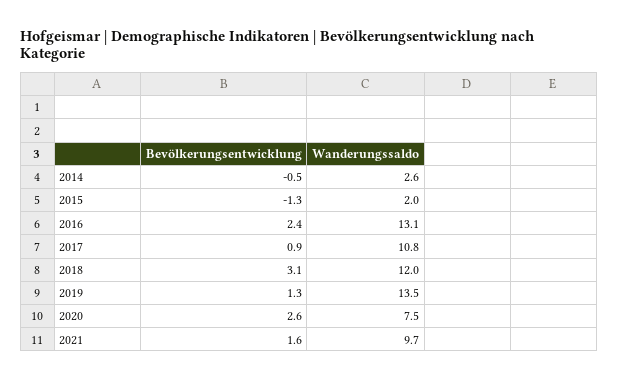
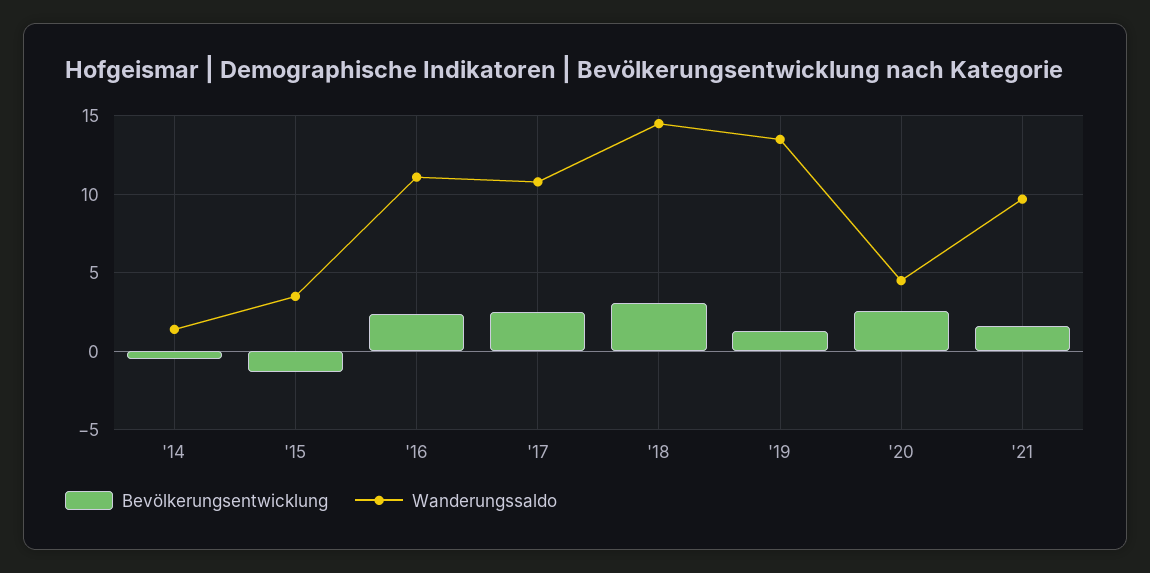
  {
    "Bevölkerungsentwicklung": {
      "2014": -0.5,
      "2015": -1.3,
      "2016": 2.4,
-     "2017": 0.9,
+     "2017": 2.5,
      "2018": 3.1,
      "2019": 1.3,
      "2020": 2.6,
      "2021": 1.6
    },
    "Wanderungssaldo": {
-     "2014": 2.6,
+     "2014": 1.5,
-     "2015": 2,
+     "2015": 3.5,
-     "2016": 13.1,
+     "2016": 11,
      "2017": 10.8,
-     "2018": 12,
+     "2018": 14.5,
      "2019": 13.5,
-     "2020": 7.5,
+     "2020": 4.5,
      "2021": 9.7
    }
  }

